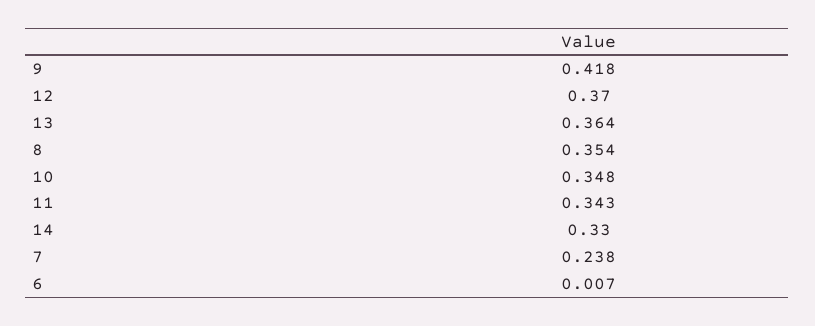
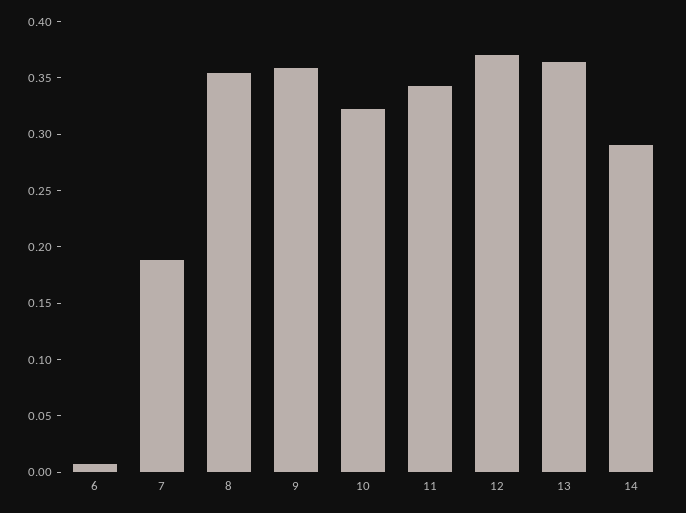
  {
-   "9": 0.418,
+   "9": 0.36,
    "12": 0.37,
    "13": 0.364,
    "8": 0.354,
-   "10": 0.348,
+   "10": 0.32,
    "11": 0.343,
-   "14": 0.33,
+   "14": 0.29,
-   "7": 0.238,
+   "7": 0.19,
    "6": 0.007
  }

